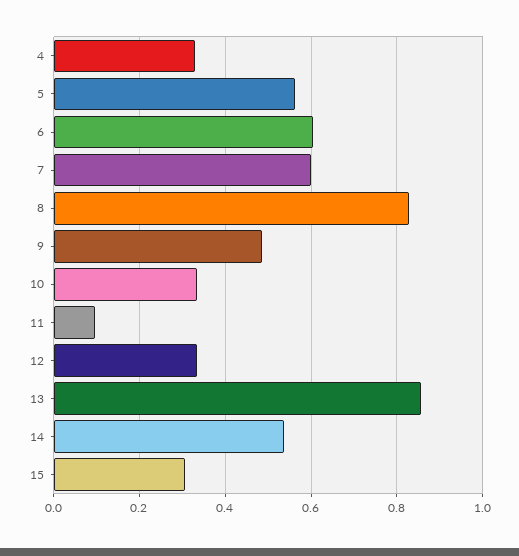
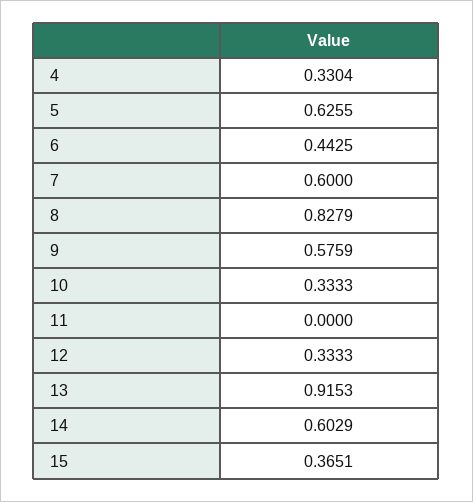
  {
    "4": 0.3304,
-   "5": 0.56,
+   "5": 0.6255,
-   "6": 0.6,
+   "6": 0.4425,
    "7": 0.6,
    "8": 0.8279,
-   "9": 0.48,
+   "9": 0.5759,
    "10": 0.3333,
-   "11": 0.1,
+   "11": 0,
    "12": 0.3333,
-   "13": 0.86,
+   "13": 0.9153,
-   "14": 0.54,
+   "14": 0.6029,
-   "15": 0.3
+   "15": 0.3651
  }

